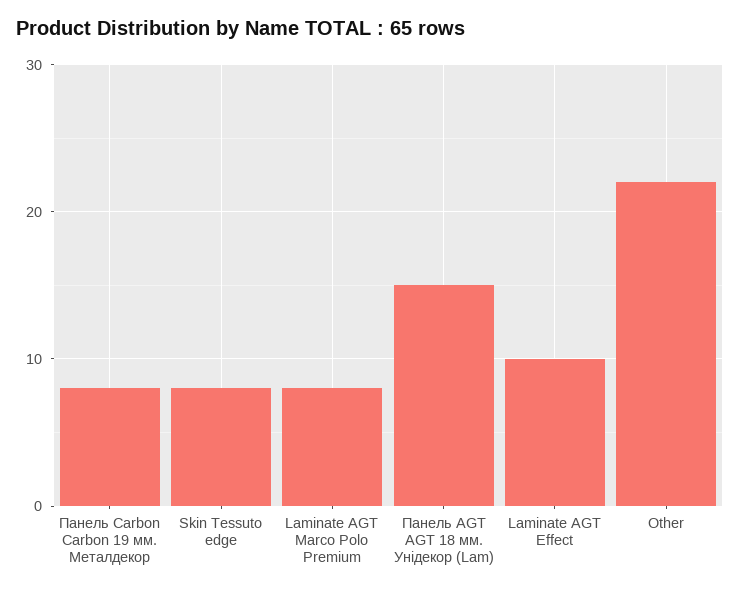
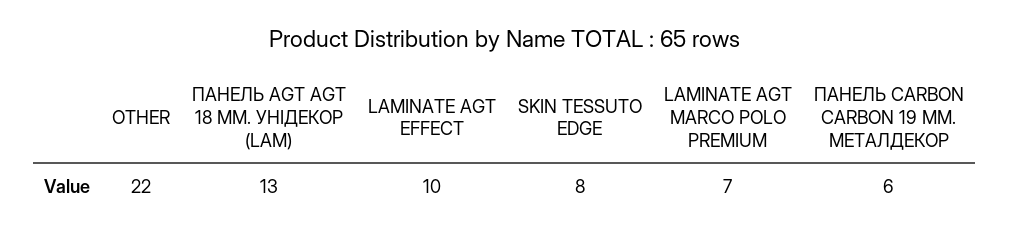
  {
-   "Панель Carbon Carbon 19 мм. Металдекор": 8,
+   "Панель Carbon Carbon 19 мм. Металдекор": 6,
    "Skin Tessuto edge": 8,
-   "Laminate AGT Marco Polo Premium": 8,
+   "Laminate AGT Marco Polo Premium": 7,
-   "Панель AGT AGT 18 мм. Унідекор (Lam)": 15,
+   "Панель AGT AGT 18 мм. Унідекор (Lam)": 13,
    "Laminate AGT Effect": 10,
    "Other": 22
  }

